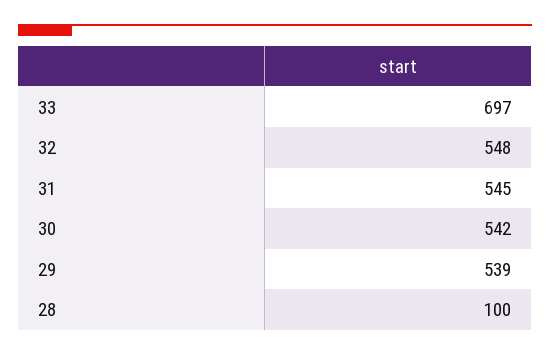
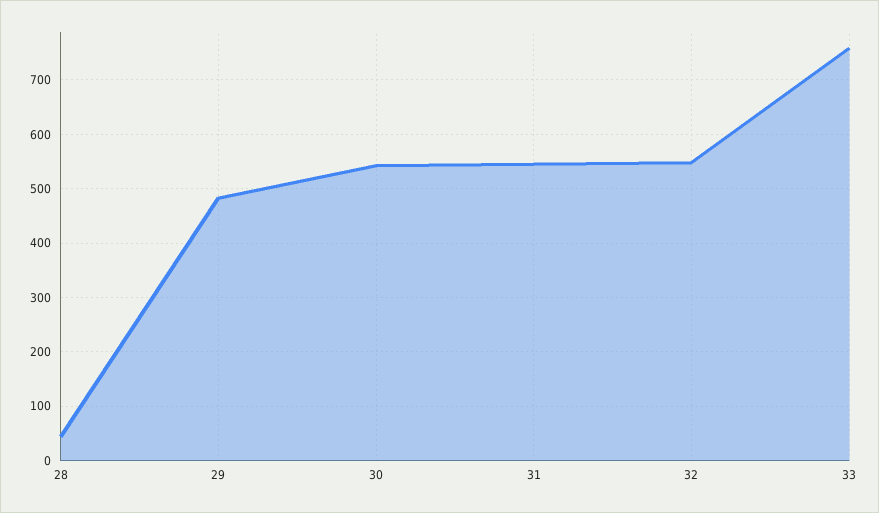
  {
-   "33": 697,
+   "33": 760,
    "32": 548,
    "31": 545,
    "30": 542,
-   "29": 539,
+   "29": 480,
-   "28": 100
+   "28": 40
  }

